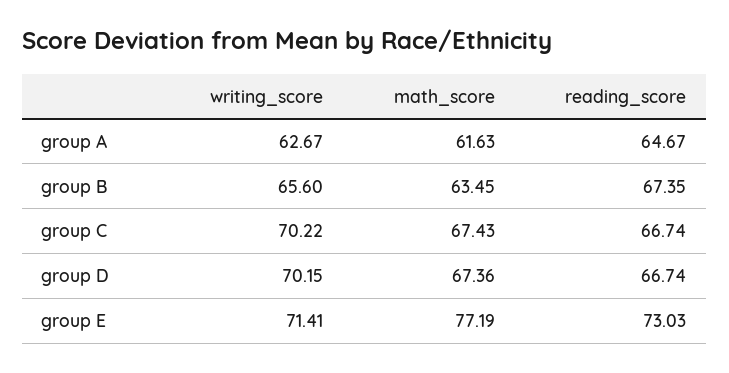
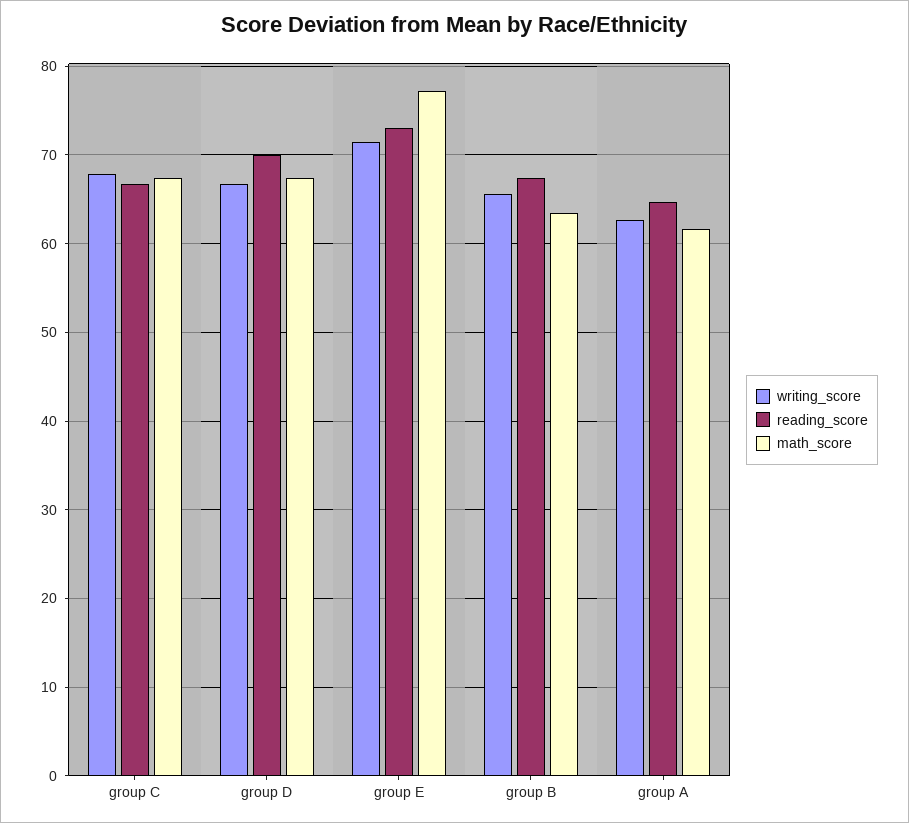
  {
    "writing_score": {
      "group A": 62.67,
      "group B": 65.6,
-     "group C": 70.22,
+     "group C": 68,
-     "group D": 70.15,
+     "group D": 67,
      "group E": 71.41
    },
    "math_score": {
      "group A": 61.63,
      "group B": 63.45,
      "group C": 67.43,
      "group D": 67.36,
      "group E": 77.19
    },
    "reading_score": {
      "group A": 64.67,
      "group B": 67.35,
      "group C": 66.74,
-     "group D": 66.74,
+     "group D": 70,
      "group E": 73.03
    }
  }

